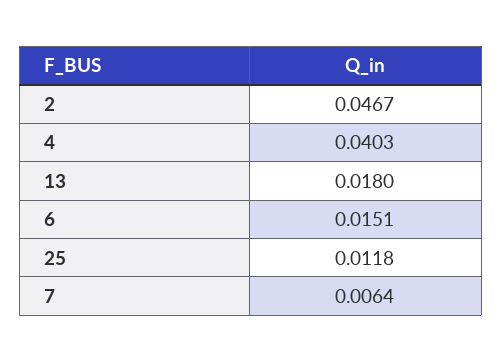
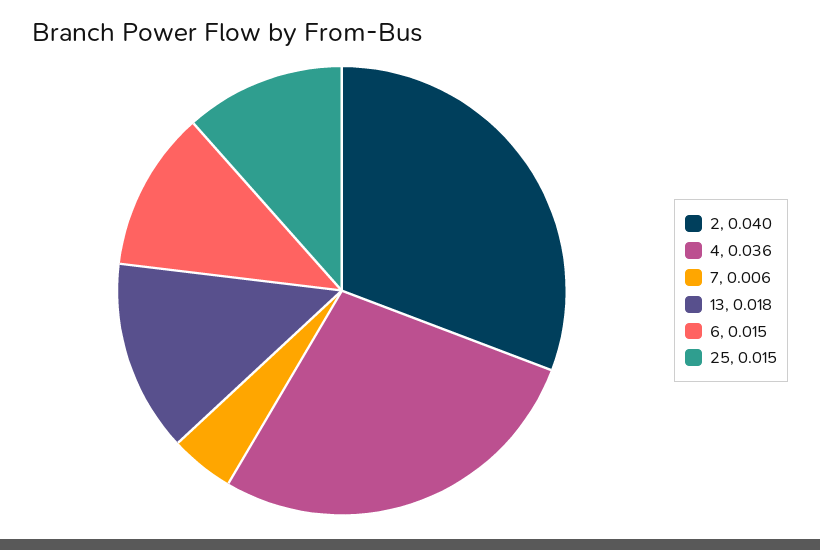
  {
-   "2": 0.0467,
+   "2": 0.04,
-   "4": 0.0403,
+   "4": 0.036,
    "13": 0.018,
    "6": 0.0151,
-   "25": 0.0118,
+   "25": 0.015,
    "7": 0.0064
  }

